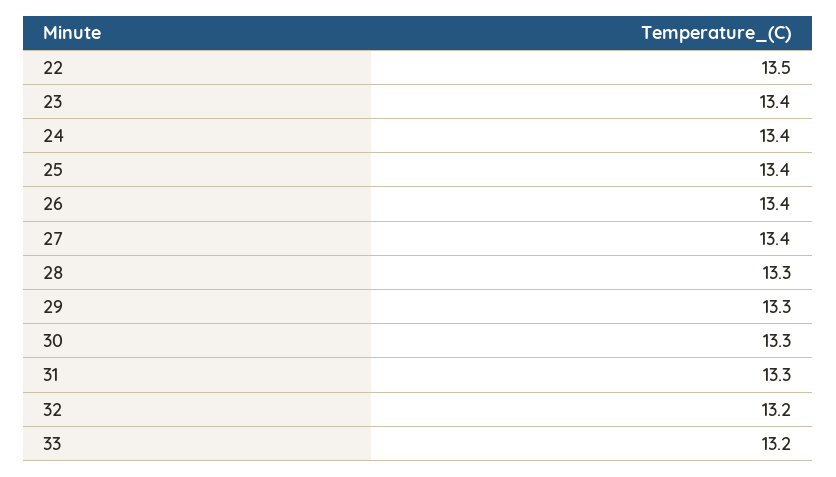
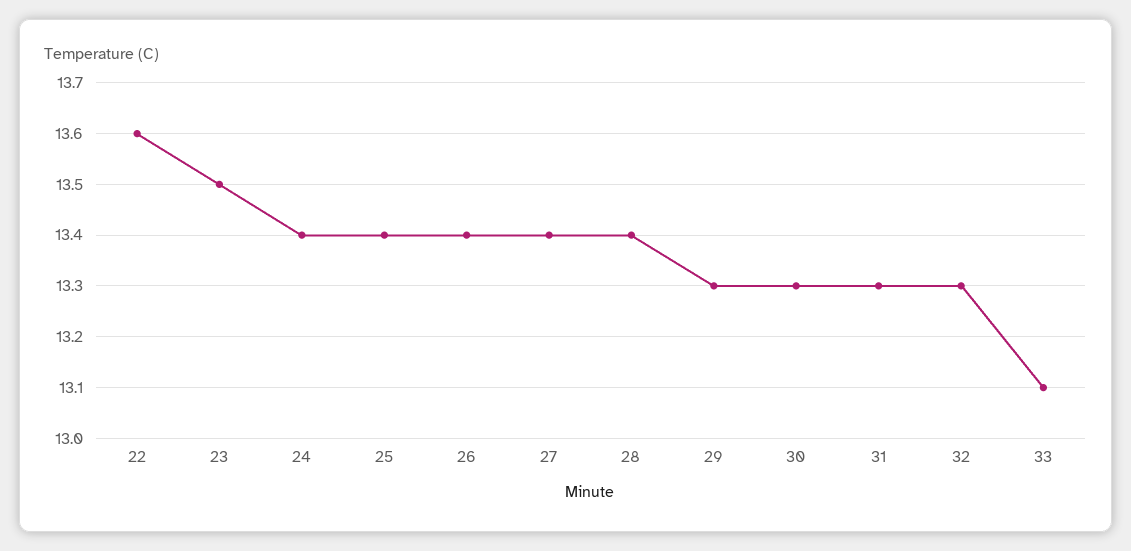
  {
-   "22": 13.5,
+   "22": 13.6,
-   "23": 13.4,
+   "23": 13.5,
    "24": 13.4,
    "25": 13.4,
    "26": 13.4,
    "27": 13.4,
-   "28": 13.3,
+   "28": 13.4,
    "29": 13.3,
    "30": 13.3,
    "31": 13.3,
-   "32": 13.2,
+   "32": 13.3,
-   "33": 13.2
+   "33": 13.1
  }

